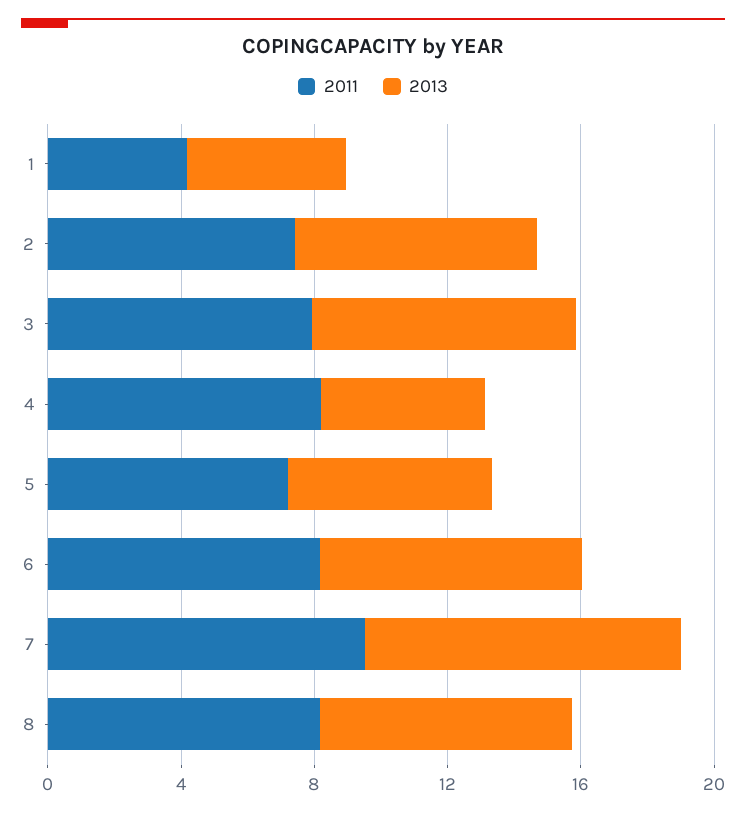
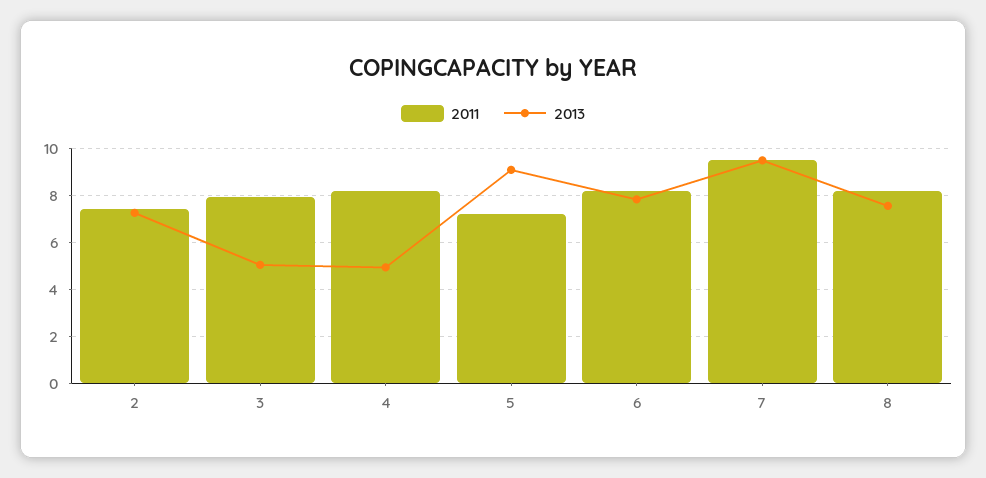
  {
    "2011": {
-     "1": 4,
      "2": 7.5,
      "3": 8,
      "4": 8,
      "5": 7,
      "6": 8,
      "7": 9.5,
      "8": 8
    },
    "2013": {
-     "1": 5,
      "2": 7.5,
-     "3": 8,
+     "3": 5,
      "4": 5,
-     "5": 6,
+     "5": 9,
      "6": 8,
      "7": 9.5,
      "8": 7.5
    }
  }

